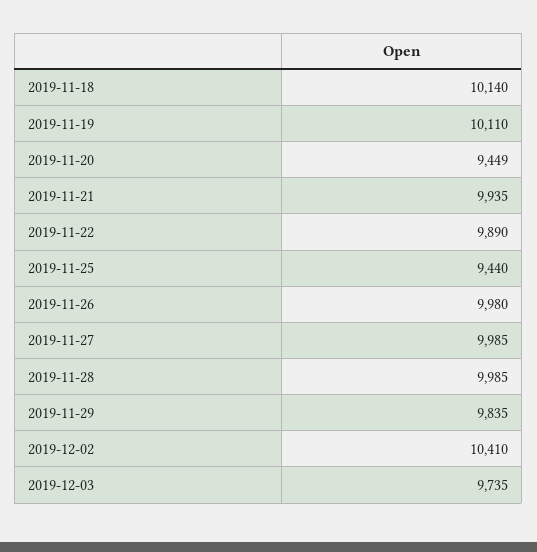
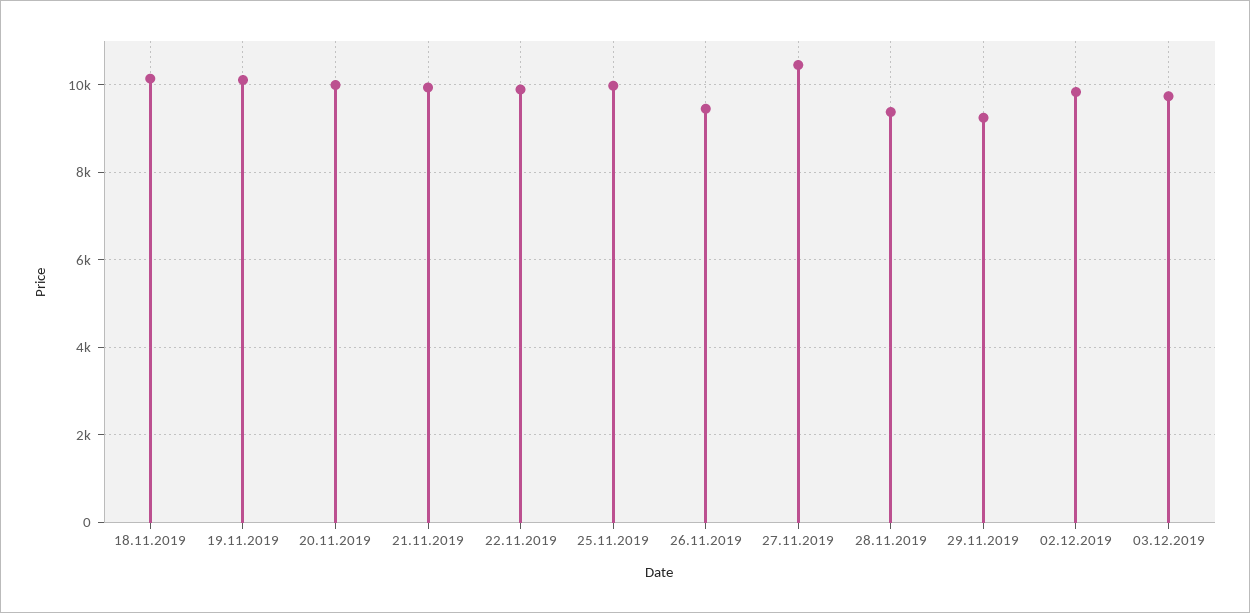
  {
    "2019-11-18": 10140,
    "2019-11-19": 10110,
-   "2019-11-20": 9449,
+   "2019-11-20": 10000,
    "2019-11-21": 9935,
    "2019-11-22": 9890,
-   "2019-11-25": 9440,
+   "2019-11-25": 10000,
-   "2019-11-26": 9980,
+   "2019-11-26": 9400,
-   "2019-11-27": 9985,
+   "2019-11-27": 10400,
-   "2019-11-28": 9985,
+   "2019-11-28": 9400,
-   "2019-11-29": 9835,
+   "2019-11-29": 9200,
-   "2019-12-02": 10410,
+   "2019-12-02": 9800,
    "2019-12-03": 9735
  }

